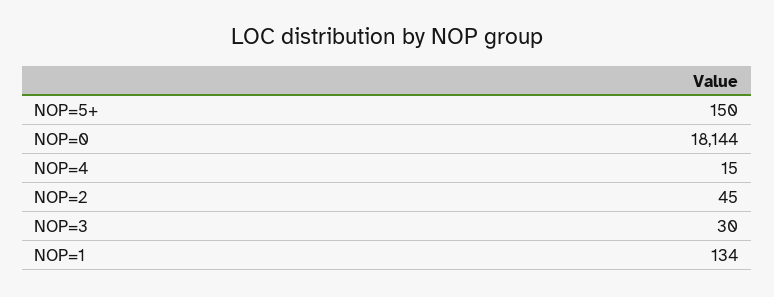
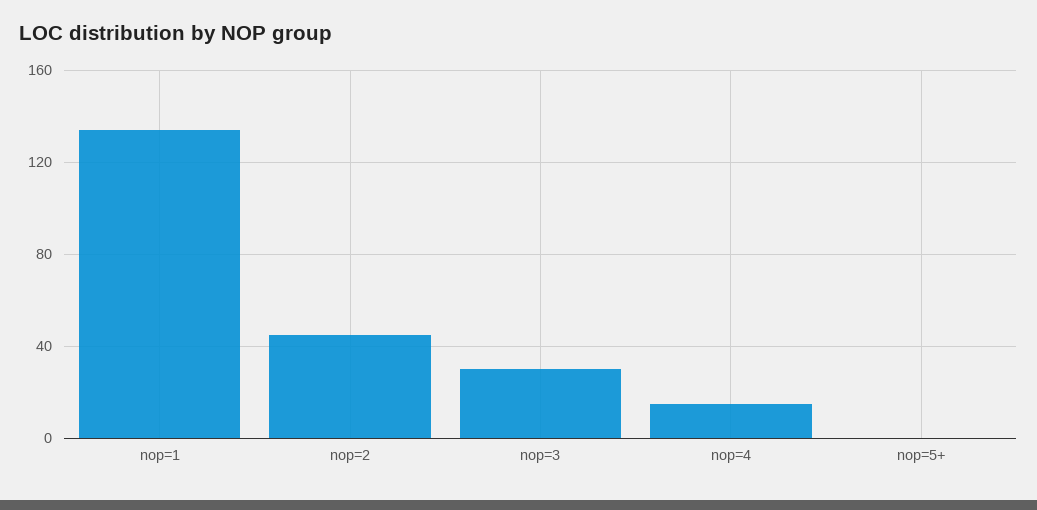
  {
-   "NOP=5+": 150,
+   "NOP=5+": 0,
-   "NOP=0": 18144,
    "NOP=4": 15,
    "NOP=2": 45,
    "NOP=3": 30,
    "NOP=1": 134
  }

